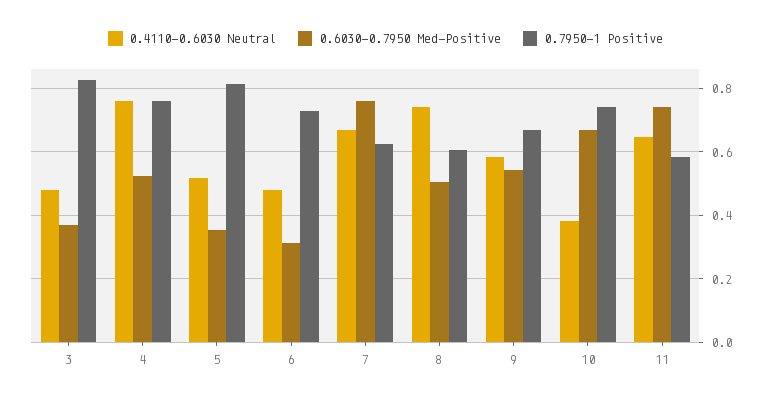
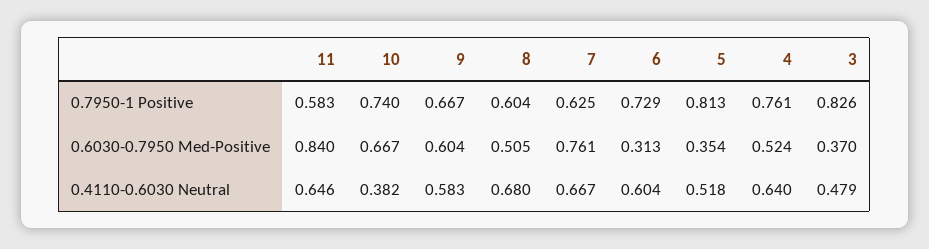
  {
    "0.4110-0.6030 Neutral": {
      "3": 0.479,
-     "4": 0.76,
+     "4": 0.64,
      "5": 0.518,
-     "6": 0.48,
+     "6": 0.604,
      "7": 0.667,
-     "8": 0.74,
+     "8": 0.68,
      "9": 0.583,
      "10": 0.382,
      "11": 0.646
    },
    "0.6030-0.7950 Med-Positive": {
      "3": 0.37,
      "4": 0.524,
      "5": 0.354,
      "6": 0.313,
      "7": 0.761,
      "8": 0.505,
-     "9": 0.54,
+     "9": 0.604,
      "10": 0.667,
-     "11": 0.74
+     "11": 0.84
    },
    "0.7950-1 Positive": {
      "3": 0.826,
      "4": 0.761,
      "5": 0.813,
      "6": 0.729,
      "7": 0.625,
      "8": 0.604,
      "9": 0.667,
      "10": 0.74,
      "11": 0.583
    }
  }

